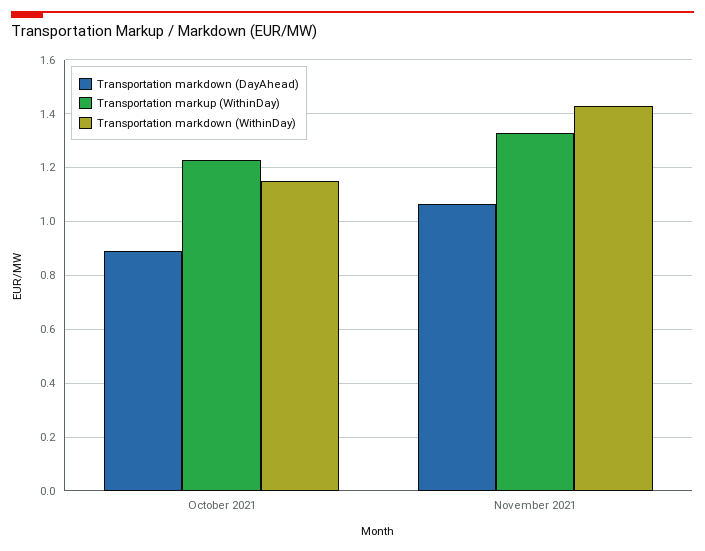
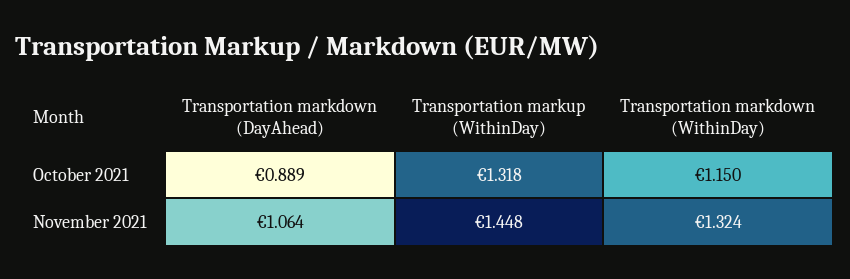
  {
    "Transportation markdown (DayAhead)": {
      "October 2021": 0.889,
      "November 2021": 1.064
    },
    "Transportation markup (WithinDay)": {
-     "October 2021": 1.225,
+     "October 2021": 1.318,
-     "November 2021": 1.325
+     "November 2021": 1.448
    },
    "Transportation markdown (WithinDay)": {
      "October 2021": 1.15,
-     "November 2021": 1.425
+     "November 2021": 1.324
    }
  }

